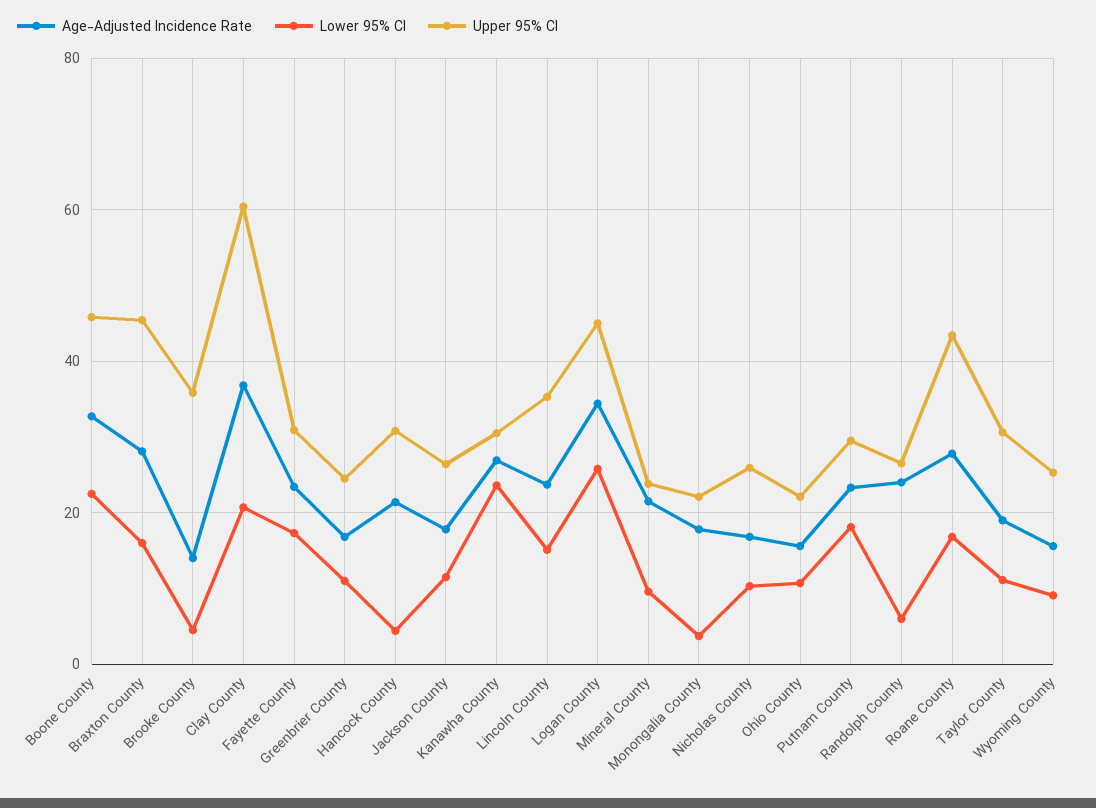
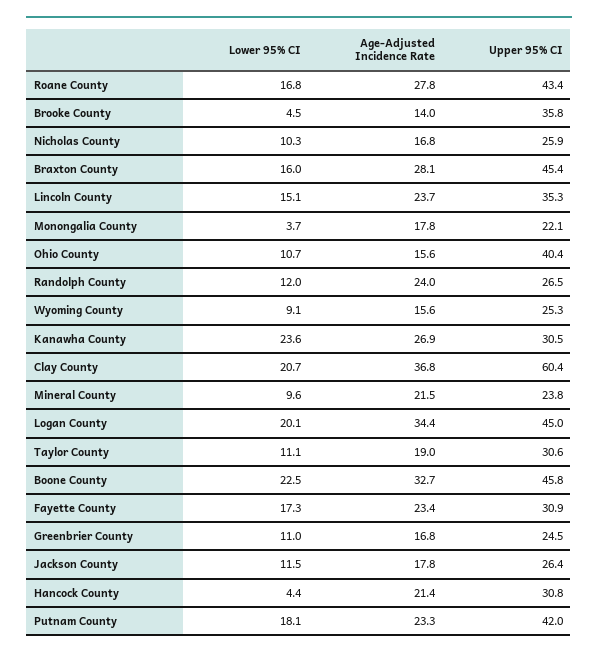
  {
    "Age-Adjusted Incidence Rate": {
      "Boone County": 32.7,
      "Braxton County": 28.1,
      "Brooke County": 14,
      "Clay County": 36.8,
      "Fayette County": 23.4,
      "Greenbrier County": 16.8,
      "Hancock County": 21.4,
      "Jackson County": 17.8,
      "Kanawha County": 26.9,
      "Lincoln County": 23.7,
      "Logan County": 34.4,
      "Mineral County": 21.5,
      "Monongalia County": 17.8,
      "Nicholas County": 16.8,
      "Ohio County": 15.6,
      "Putnam County": 23.3,
      "Randolph County": 24,
      "Roane County": 27.8,
      "Taylor County": 19,
      "Wyoming County": 15.6
    },
    "Lower 95% CI": {
      "Boone County": 22.5,
      "Braxton County": 16,
      "Brooke County": 4.5,
      "Clay County": 20.7,
      "Fayette County": 17.3,
      "Greenbrier County": 11,
      "Hancock County": 4.4,
      "Jackson County": 11.5,
      "Kanawha County": 23.6,
      "Lincoln County": 15.1,
-     "Logan County": 26,
+     "Logan County": 20.1,
      "Mineral County": 9.6,
      "Monongalia County": 3.7,
      "Nicholas County": 10.3,
      "Ohio County": 10.7,
      "Putnam County": 18.1,
-     "Randolph County": 6,
+     "Randolph County": 12,
      "Roane County": 16.8,
      "Taylor County": 11.1,
      "Wyoming County": 9.1
    },
    "Upper 95% CI": {
      "Boone County": 45.8,
      "Braxton County": 45.4,
      "Brooke County": 35.8,
      "Clay County": 60.4,
      "Fayette County": 30.9,
      "Greenbrier County": 24.5,
      "Hancock County": 30.8,
      "Jackson County": 26.4,
      "Kanawha County": 30.5,
      "Lincoln County": 35.3,
      "Logan County": 45,
      "Mineral County": 23.8,
      "Monongalia County": 22.1,
      "Nicholas County": 25.9,
-     "Ohio County": 22,
+     "Ohio County": 40.4,
-     "Putnam County": 30,
+     "Putnam County": 42,
      "Randolph County": 26.5,
      "Roane County": 43.4,
      "Taylor County": 30.6,
      "Wyoming County": 25.3
    }
  }

